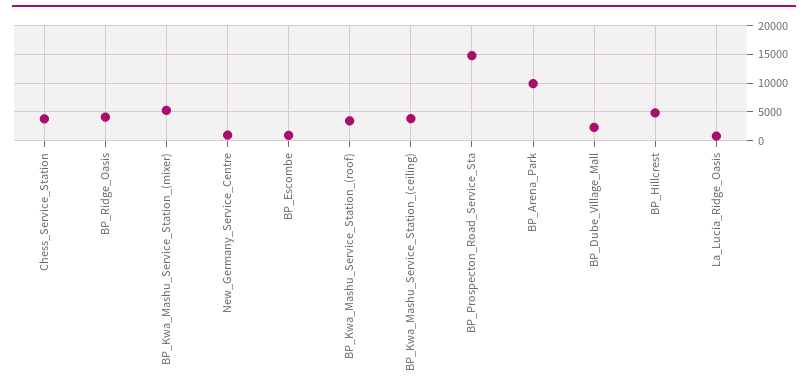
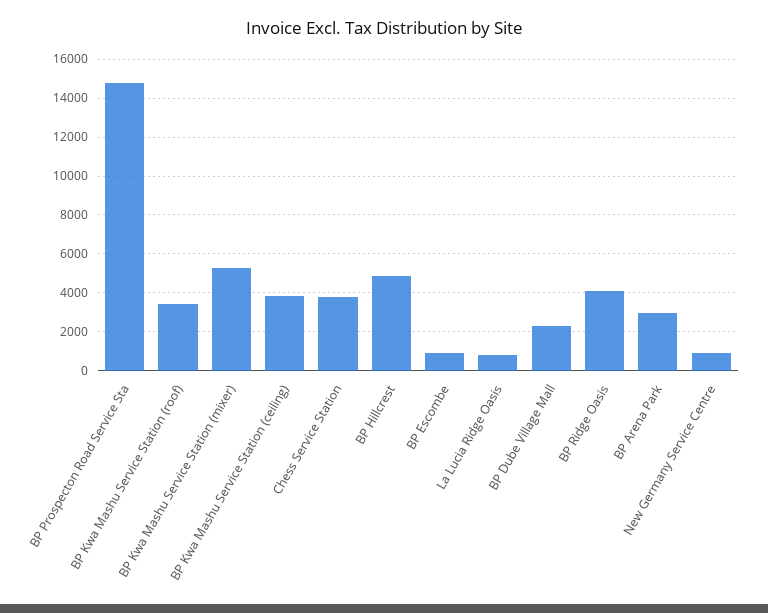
  {
    "Chess_Service_Station": 4000,
    "BP_Ridge_Oasis": 4000,
    "BP_Kwa_Mashu_Service_Station_(mixer)": 5500,
    "New_Germany_Service_Centre": 1000,
    "BP_Escombe": 1000,
    "BP_Kwa_Mashu_Service_Station_(roof)": 3500,
    "BP_Kwa_Mashu_Service_Station_(ceiling)": 4000,
    "BP_Prospecton_Road_Service_Sta": 15000,
-   "BP_Arena_Park": 10000,
+   "BP_Arena_Park": 3000,
    "BP_Dube_Village_Mall": 2500,
    "BP_Hillcrest": 5000,
    "La_Lucia_Ridge_Oasis": 1000
  }

